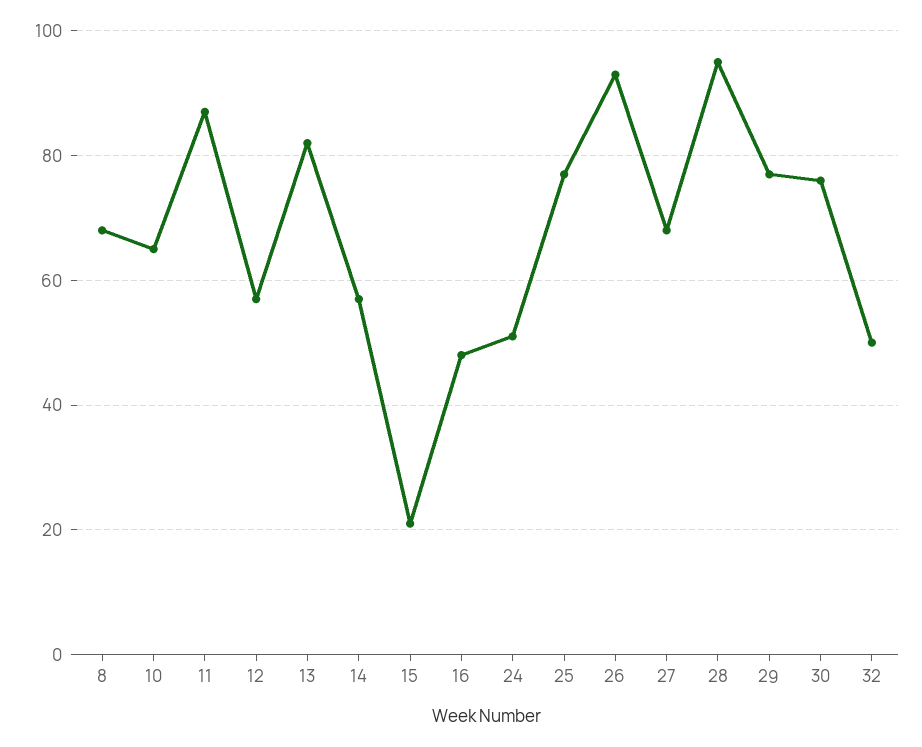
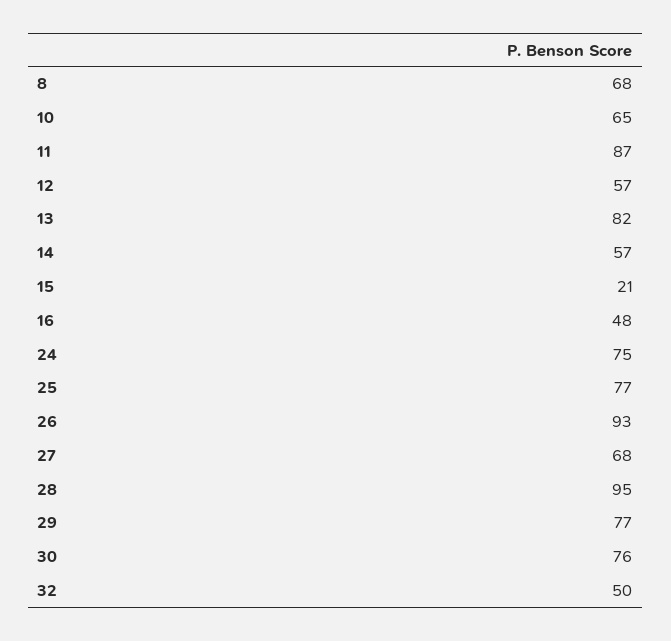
  {
    "8": 68,
    "10": 65,
    "11": 87,
    "12": 57,
    "13": 82,
    "14": 57,
    "15": 21,
    "16": 48,
-   "24": 50,
+   "24": 75,
    "25": 77,
    "26": 93,
    "27": 68,
    "28": 95,
    "29": 77,
    "30": 76,
    "32": 50
  }

